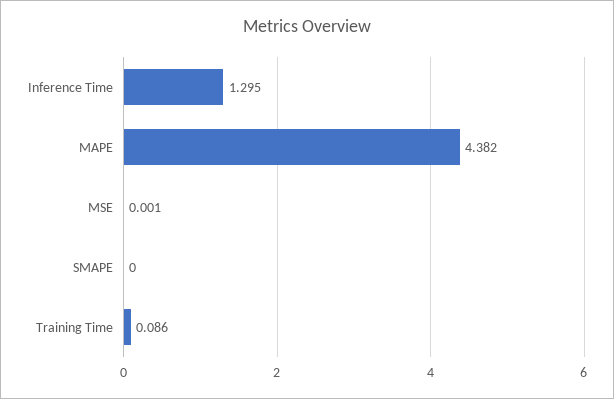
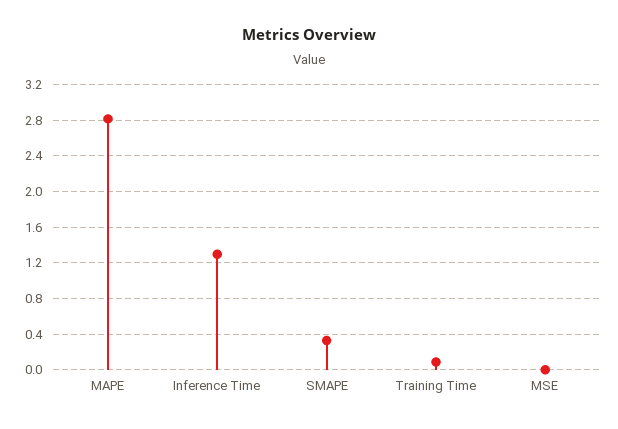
  {
    "Inference Time": 1.295,
-   "MAPE": 4.382,
+   "MAPE": 2.8,
    "MSE": 0.001,
-   "SMAPE": 0,
+   "SMAPE": 0.3,
    "Training Time": 0.086
  }

